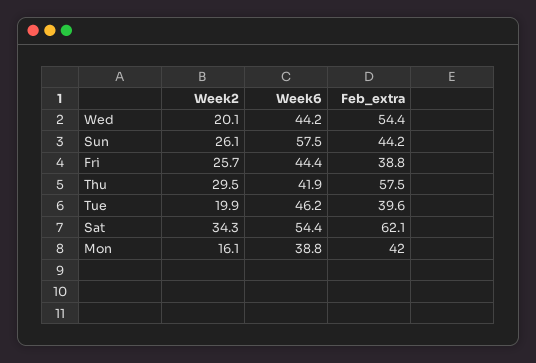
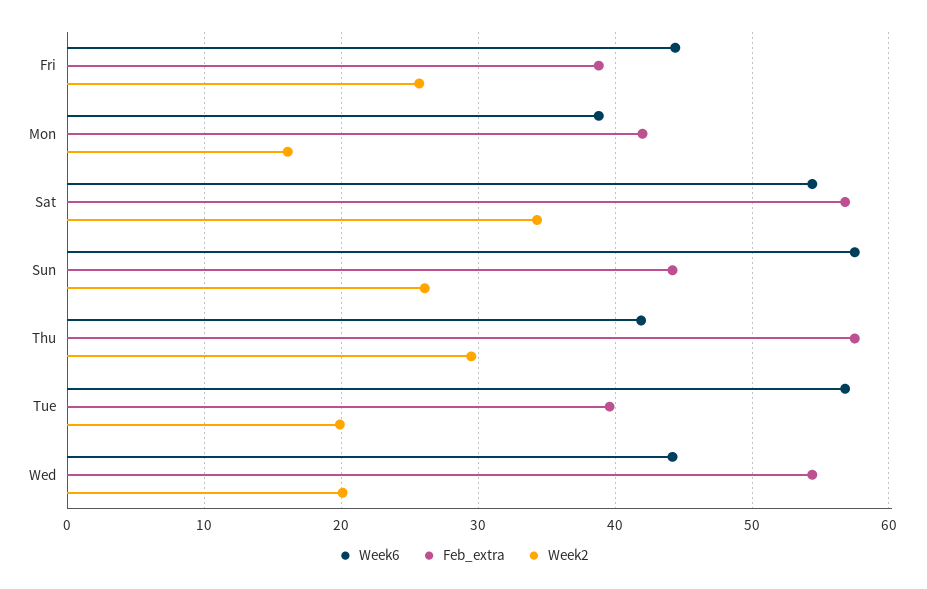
  {
    "Week2": {
      "Wed": 20.1,
      "Sun": 26.1,
      "Fri": 25.7,
      "Thu": 29.5,
      "Tue": 19.9,
      "Sat": 34.3,
      "Mon": 16.1
    },
    "Week6": {
      "Wed": 44.2,
      "Sun": 57.5,
      "Fri": 44.4,
      "Thu": 41.9,
-     "Tue": 46.2,
+     "Tue": 57,
      "Sat": 54.4,
      "Mon": 38.8
    },
    "Feb_extra": {
      "Wed": 54.4,
      "Sun": 44.2,
      "Fri": 38.8,
      "Thu": 57.5,
      "Tue": 39.6,
-     "Sat": 62.1,
+     "Sat": 57,
      "Mon": 42
    }
  }

